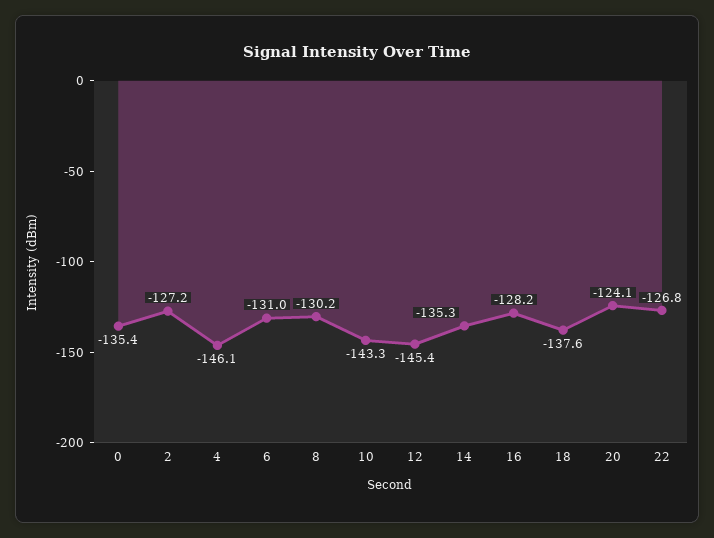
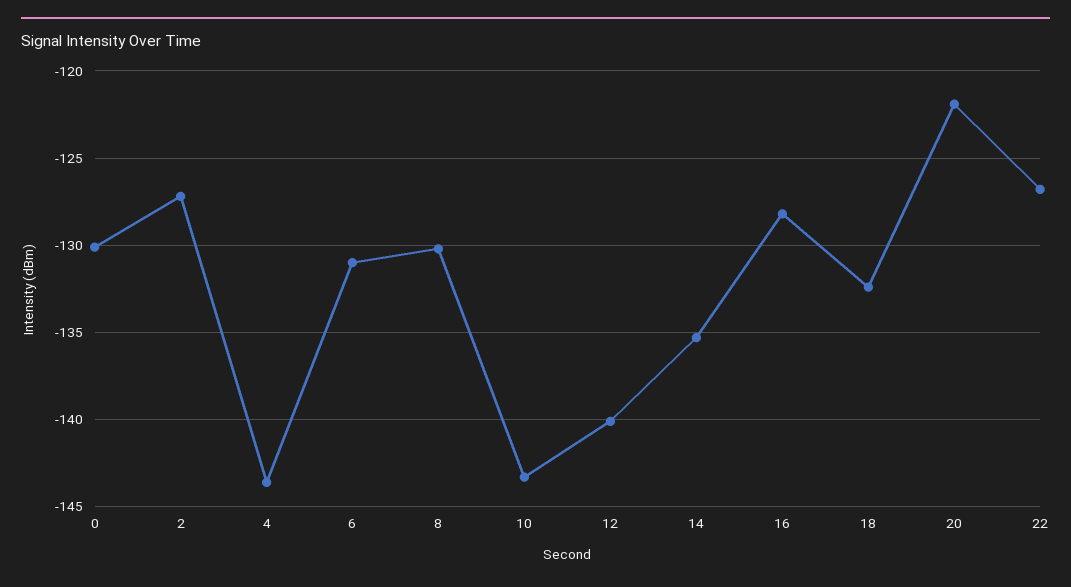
  {
-   "0": -135.4,
+   "0": -130,
    "2": -127.2,
-   "4": -146.1,
+   "4": -143.5,
    "6": -131,
    "8": -130.2,
    "10": -143.3,
-   "12": -145.4,
+   "12": -140,
    "14": -135.3,
    "16": -128.2,
-   "18": -137.6,
+   "18": -132.5,
-   "20": -124.1,
+   "20": -122,
    "22": -126.8
  }

